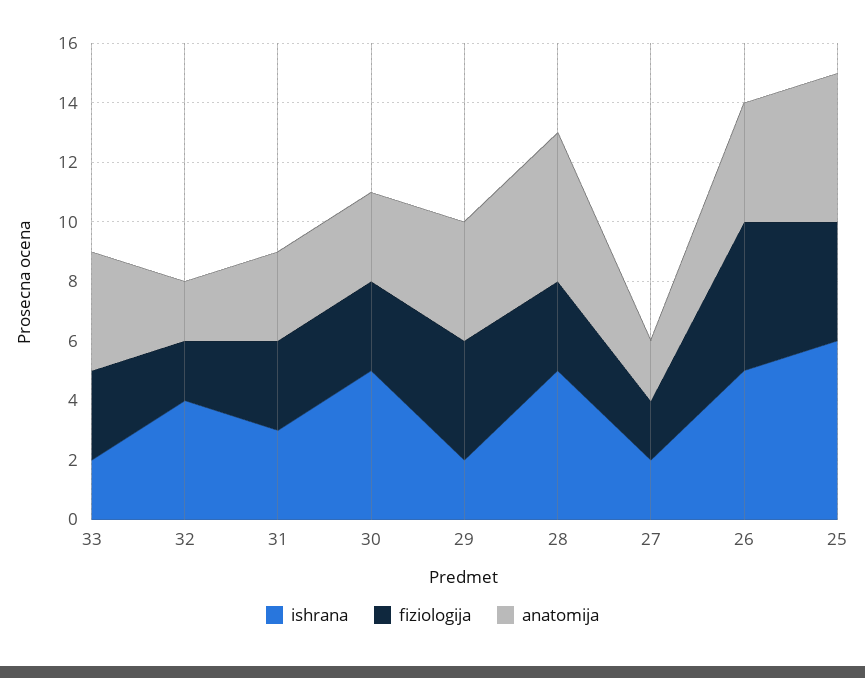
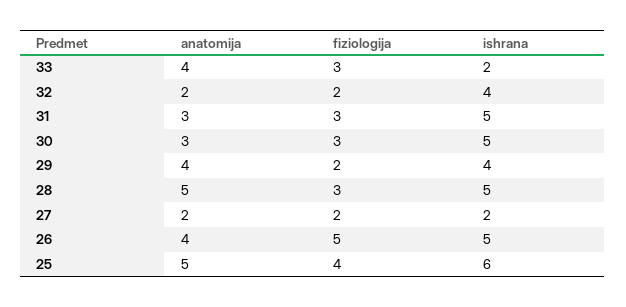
  {
    "ishrana": {
      "33": 2,
      "32": 4,
-     "31": 3,
+     "31": 5,
      "30": 5,
-     "29": 2,
+     "29": 4,
      "28": 5,
      "27": 2,
      "26": 5,
      "25": 6
    },
    "fiziologija": {
      "33": 3,
      "32": 2,
      "31": 3,
      "30": 3,
-     "29": 4,
+     "29": 2,
      "28": 3,
      "27": 2,
      "26": 5,
      "25": 4
    },
    "anatomija": {
      "33": 4,
      "32": 2,
      "31": 3,
      "30": 3,
      "29": 4,
      "28": 5,
      "27": 2,
      "26": 4,
      "25": 5
    }
  }

